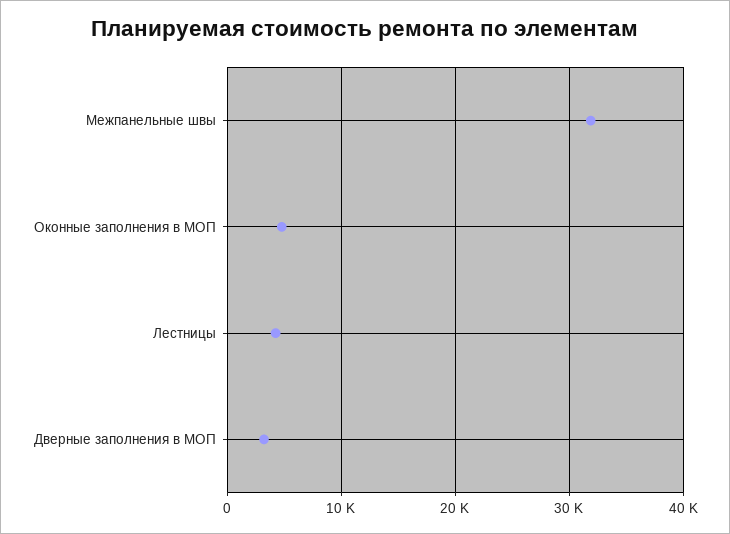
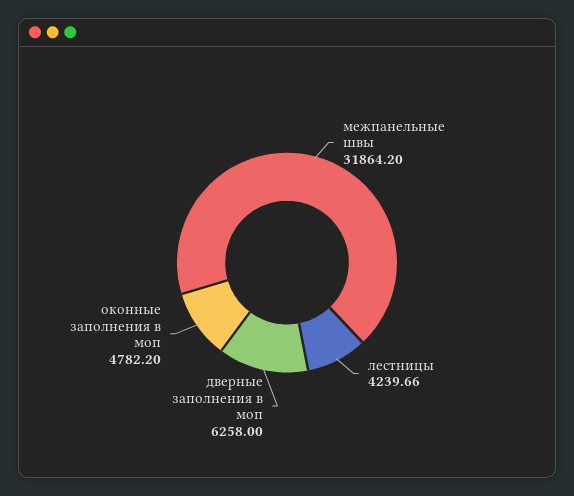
  {
    "Межпанельные швы": 31864.2,
    "Оконные заполнения в МОП": 4782.2,
    "Лестницы": 4239.66,
-   "Дверные заполнения в МОП": 3000
+   "Дверные заполнения в МОП": 6258
  }

